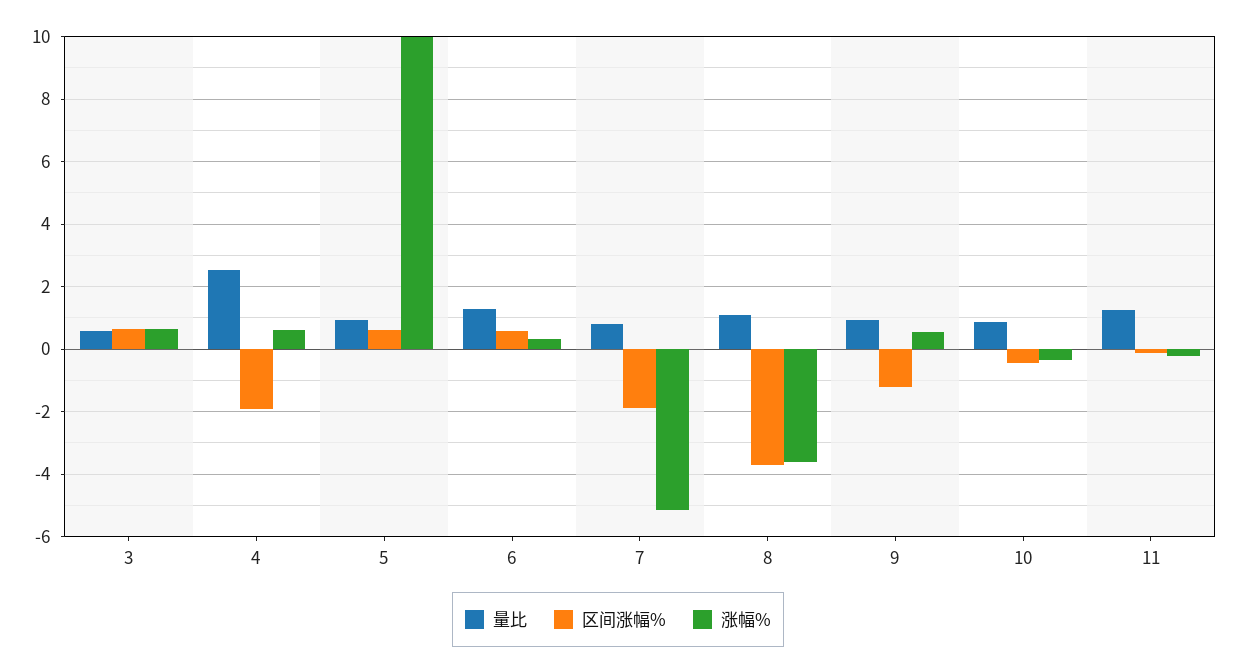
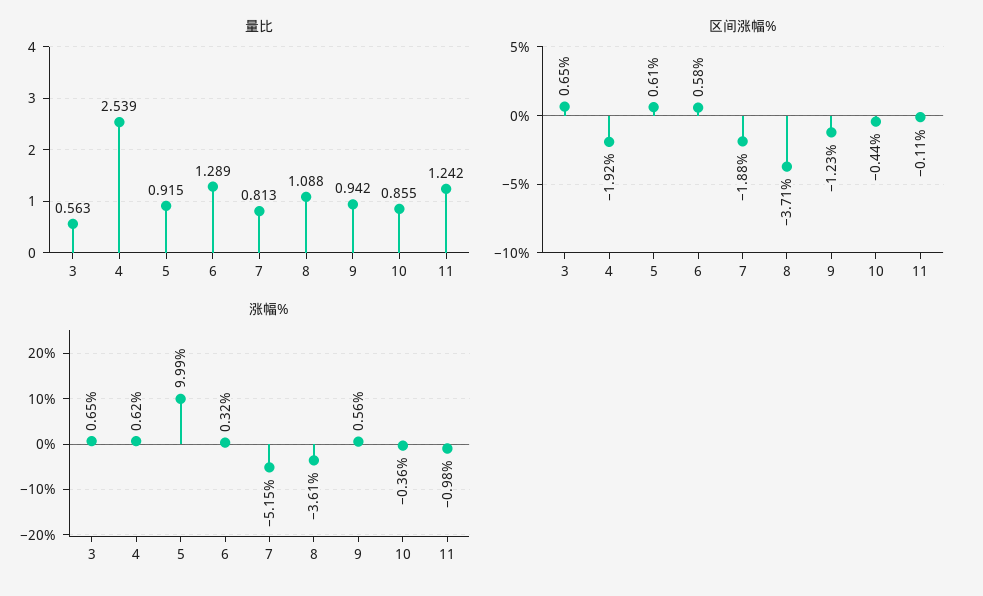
  {
    "量比": {
      "3": 0.563,
      "4": 2.539,
      "5": 0.915,
      "6": 1.289,
      "7": 0.813,
      "8": 1.088,
      "9": 0.942,
      "10": 0.855,
      "11": 1.242
    },
    "区间涨幅%": {
      "3": 0.65,
      "4": -1.92,
      "5": 0.61,
      "6": 0.58,
      "7": -1.88,
      "8": -3.71,
      "9": -1.23,
      "10": -0.44,
      "11": -0.11
    },
    "涨幅%": {
      "3": 0.65,
      "4": 0.62,
      "5": 9.99,
      "6": 0.32,
      "7": -5.15,
      "8": -3.61,
      "9": 0.56,
      "10": -0.36,
-     "11": -0.2
+     "11": -0.98
    }
  }

